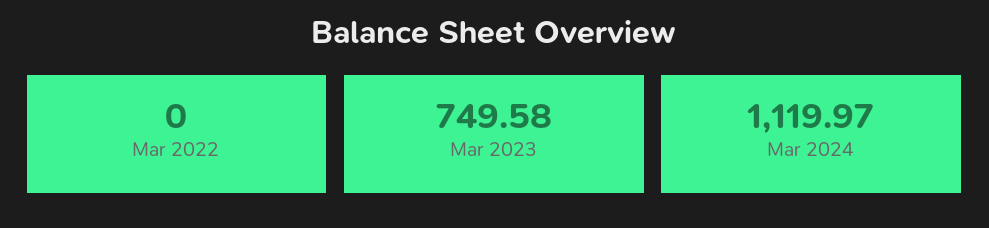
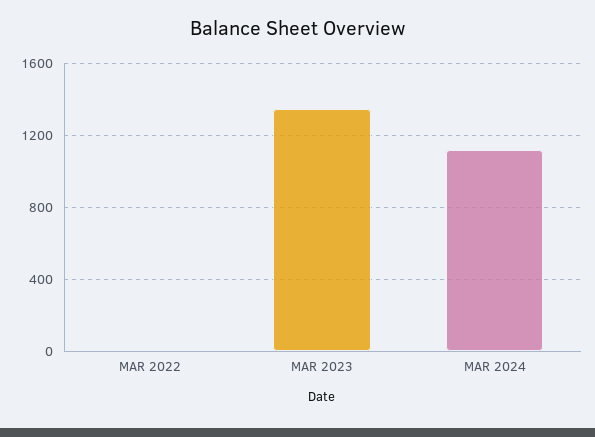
  {
    "Mar 2022": 0,
-   "Mar 2023": 749.58,
+   "Mar 2023": 1350,
    "Mar 2024": 1119.97
  }

